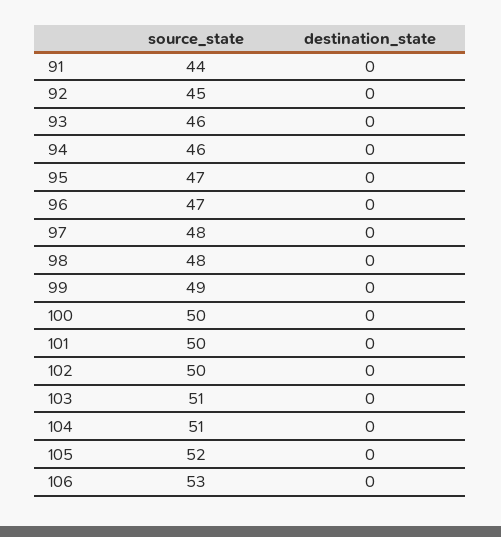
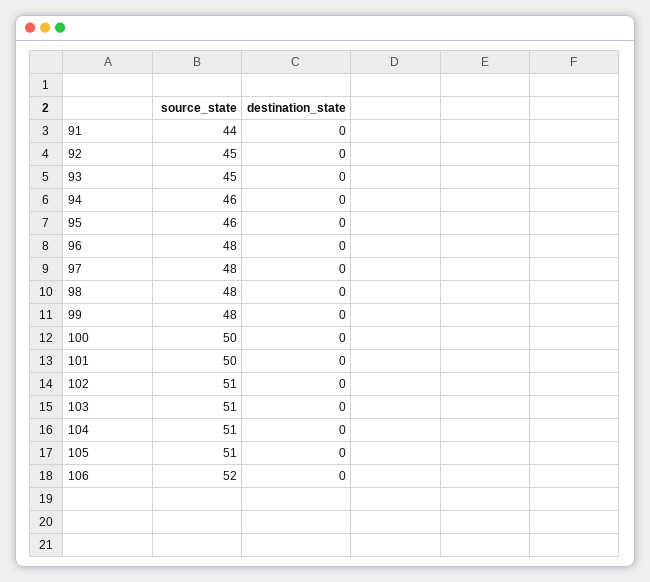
  {
    "source_state": {
      "91": 44,
      "92": 45,
-     "93": 46,
+     "93": 45,
      "94": 46,
-     "95": 47,
+     "95": 46,
-     "96": 47,
+     "96": 48,
      "97": 48,
      "98": 48,
-     "99": 49,
+     "99": 48,
      "100": 50,
      "101": 50,
-     "102": 50,
+     "102": 51,
      "103": 51,
      "104": 51,
-     "105": 52,
+     "105": 51,
-     "106": 53
+     "106": 52
    },
    "destination_state": {
      "91": 0,
      "92": 0,
      "93": 0,
      "94": 0,
      "95": 0,
      "96": 0,
      "97": 0,
      "98": 0,
      "99": 0,
      "100": 0,
      "101": 0,
      "102": 0,
      "103": 0,
      "104": 0,
      "105": 0,
      "106": 0
    }
  }

